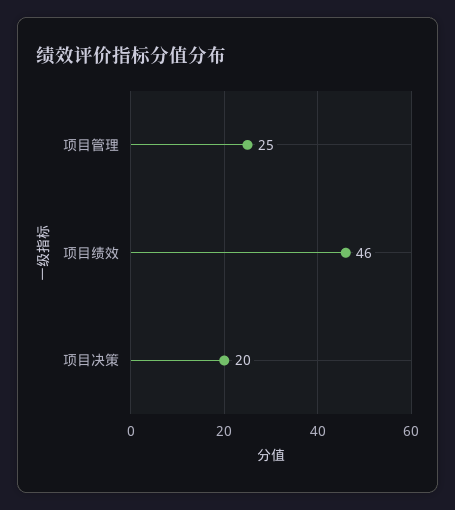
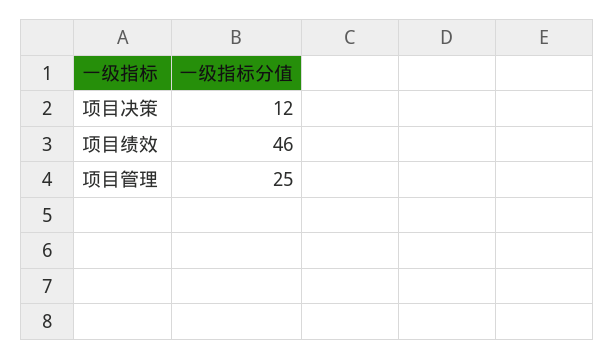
  {
    "项目管理": 25,
    "项目绩效": 46,
-   "项目决策": 20
+   "项目决策": 12
  }

